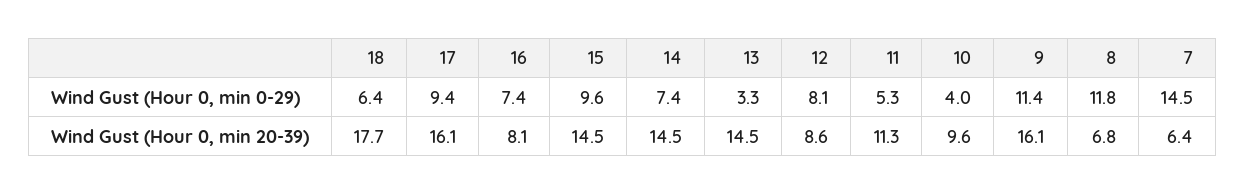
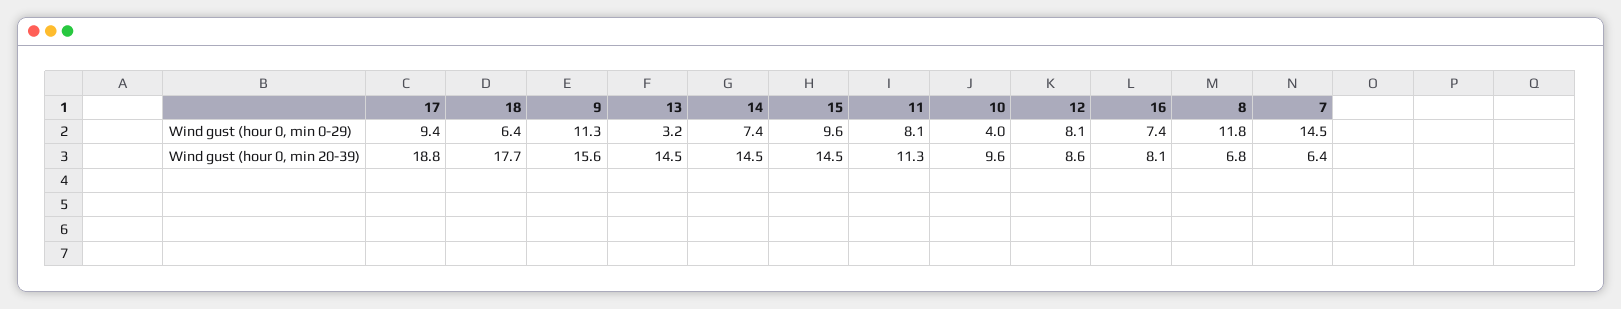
  {
    "18": {
      "Wind Gust (Hour 0, min 0-29)": 6.4,
      "Wind Gust (Hour 0, min 20-39)": 17.7
    },
    "17": {
      "Wind Gust (Hour 0, min 0-29)": 9.4,
-     "Wind Gust (Hour 0, min 20-39)": 16.1
+     "Wind Gust (Hour 0, min 20-39)": 18.8
    },
    "16": {
      "Wind Gust (Hour 0, min 0-29)": 7.4,
      "Wind Gust (Hour 0, min 20-39)": 8.1
    },
    "15": {
      "Wind Gust (Hour 0, min 0-29)": 9.6,
      "Wind Gust (Hour 0, min 20-39)": 14.5
    },
    "14": {
      "Wind Gust (Hour 0, min 0-29)": 7.4,
      "Wind Gust (Hour 0, min 20-39)": 14.5
    },
    "13": {
-     "Wind Gust (Hour 0, min 0-29)": 3.3,
+     "Wind Gust (Hour 0, min 0-29)": 3.2,
      "Wind Gust (Hour 0, min 20-39)": 14.5
    },
    "12": {
      "Wind Gust (Hour 0, min 0-29)": 8.1,
      "Wind Gust (Hour 0, min 20-39)": 8.6
    },
    "11": {
-     "Wind Gust (Hour 0, min 0-29)": 5.3,
+     "Wind Gust (Hour 0, min 0-29)": 8.1,
      "Wind Gust (Hour 0, min 20-39)": 11.3
    },
    "10": {
      "Wind Gust (Hour 0, min 0-29)": 4,
      "Wind Gust (Hour 0, min 20-39)": 9.6
    },
    "9": {
-     "Wind Gust (Hour 0, min 0-29)": 11.4,
+     "Wind Gust (Hour 0, min 0-29)": 11.3,
-     "Wind Gust (Hour 0, min 20-39)": 16.1
+     "Wind Gust (Hour 0, min 20-39)": 15.6
    },
    "8": {
      "Wind Gust (Hour 0, min 0-29)": 11.8,
      "Wind Gust (Hour 0, min 20-39)": 6.8
    },
    "7": {
      "Wind Gust (Hour 0, min 0-29)": 14.5,
      "Wind Gust (Hour 0, min 20-39)": 6.4
    }
  }

